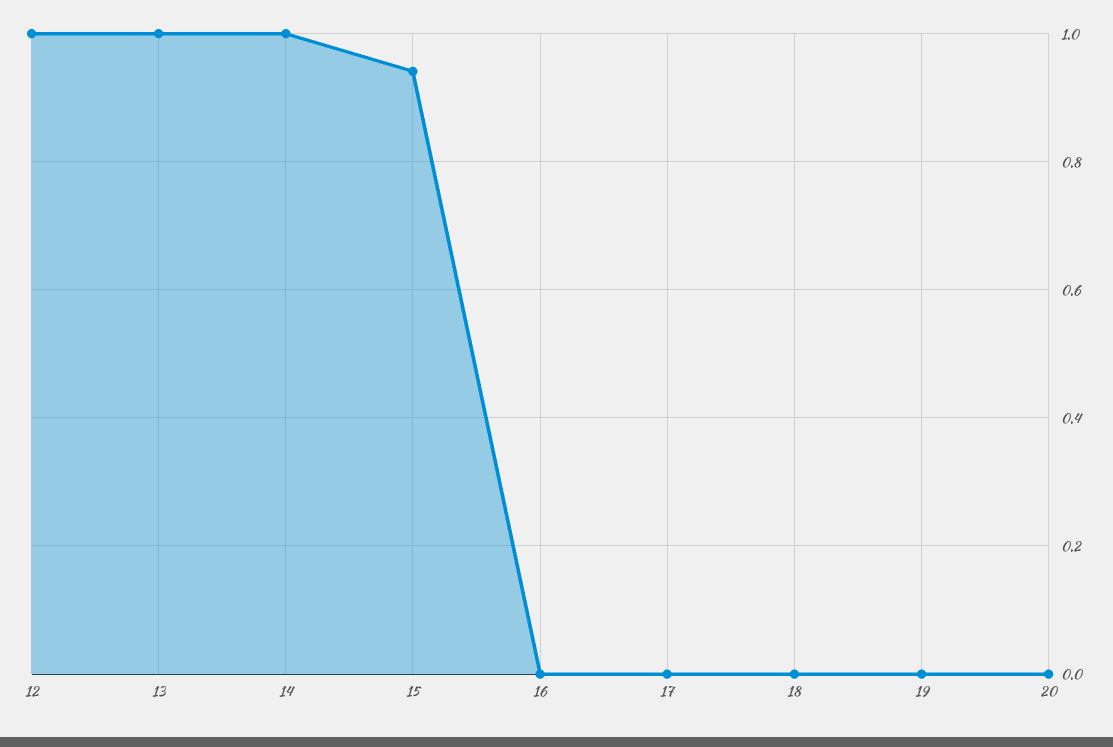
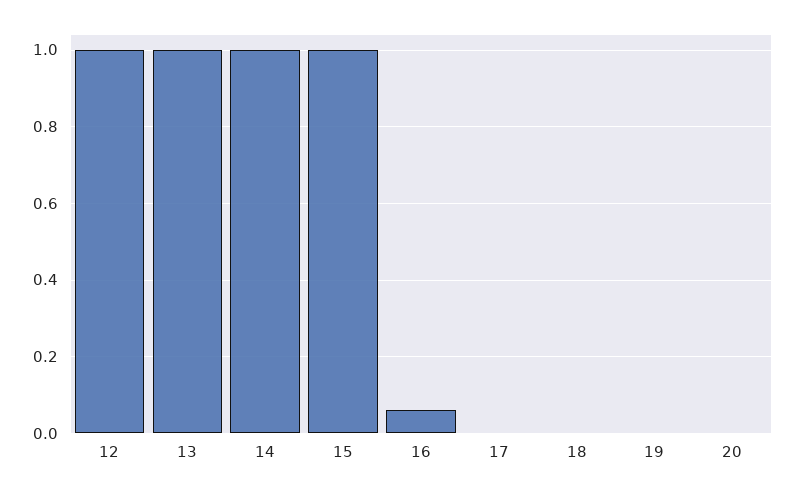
  {
    "12": 1,
    "13": 1,
    "14": 1,
-   "15": 0.94,
+   "15": 1,
-   "16": 0,
+   "16": 0.06,
    "17": 0,
    "18": 0,
    "19": 0,
    "20": 0
  }

